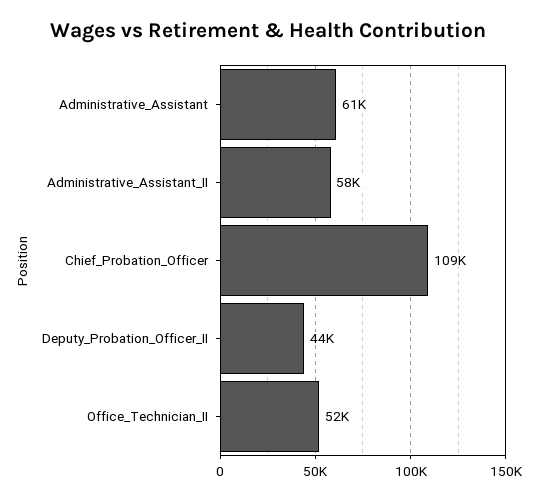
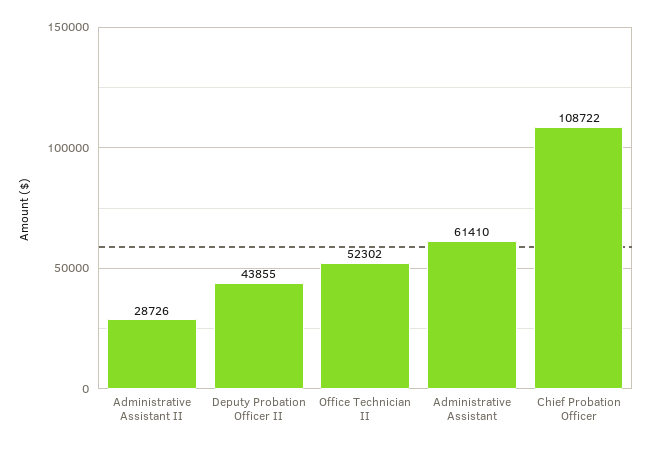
  {
    "Administrative_Assistant": 61410,
-   "Administrative_Assistant_II": 58000,
+   "Administrative_Assistant_II": 28726,
    "Chief_Probation_Officer": 108722,
    "Deputy_Probation_Officer_II": 43855,
    "Office_Technician_II": 52302
  }

